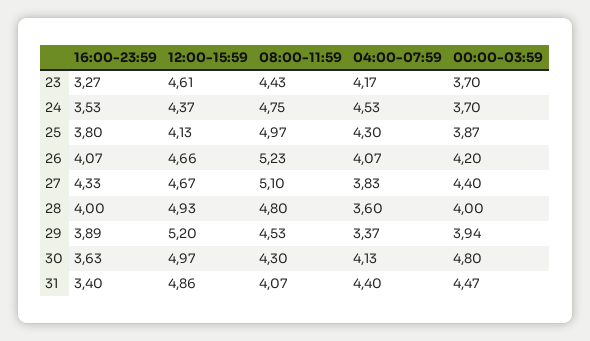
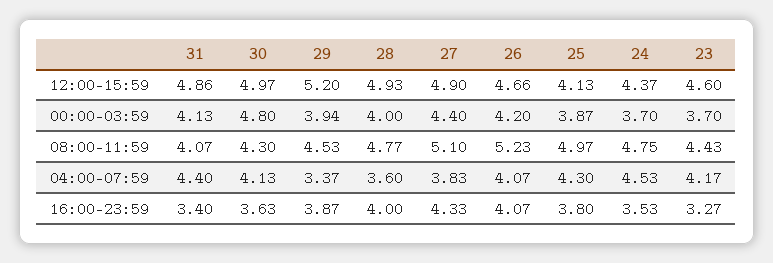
  {
    "16:00-23:59": {
      "23": 3.27,
      "24": 3.53,
      "25": 3.8,
      "26": 4.07,
      "27": 4.33,
      "28": 4,
-     "29": 3.89,
+     "29": 3.87,
      "30": 3.63,
      "31": 3.4
    },
    "12:00-15:59": {
-     "23": 4.61,
+     "23": 4.6,
      "24": 4.37,
      "25": 4.13,
      "26": 4.66,
-     "27": 4.67,
+     "27": 4.9,
      "28": 4.93,
      "29": 5.2,
      "30": 4.97,
      "31": 4.86
    },
    "08:00-11:59": {
      "23": 4.43,
      "24": 4.75,
      "25": 4.97,
      "26": 5.23,
      "27": 5.1,
-     "28": 4.8,
+     "28": 4.77,
      "29": 4.53,
      "30": 4.3,
      "31": 4.07
    },
    "04:00-07:59": {
      "23": 4.17,
      "24": 4.53,
      "25": 4.3,
      "26": 4.07,
      "27": 3.83,
      "28": 3.6,
      "29": 3.37,
      "30": 4.13,
      "31": 4.4
    },
    "00:00-03:59": {
      "23": 3.7,
      "24": 3.7,
      "25": 3.87,
      "26": 4.2,
      "27": 4.4,
      "28": 4,
      "29": 3.94,
      "30": 4.8,
-     "31": 4.47
+     "31": 4.13
    }
  }

